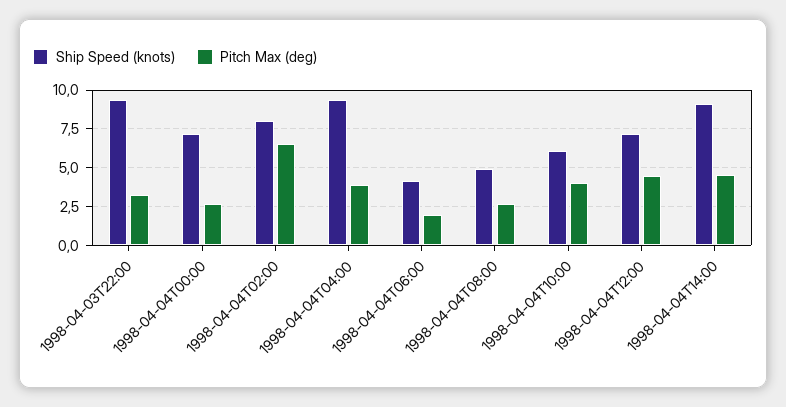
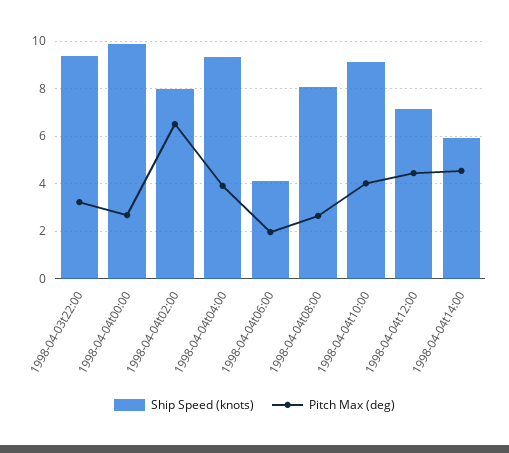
  {
    "Ship Speed (knots)": {
      "1998-04-03T22:00": 9.5,
-     "1998-04-04T00:00": 7,
+     "1998-04-04T00:00": 10,
      "1998-04-04T02:00": 8,
      "1998-04-04T04:00": 9.5,
      "1998-04-04T06:00": 4,
-     "1998-04-04T08:00": 5,
+     "1998-04-04T08:00": 8,
-     "1998-04-04T10:00": 6,
+     "1998-04-04T10:00": 9,
      "1998-04-04T12:00": 7,
-     "1998-04-04T14:00": 9
+     "1998-04-04T14:00": 6
    },
    "Pitch Max (deg)": {
      "1998-04-03T22:00": 3,
      "1998-04-04T00:00": 2.5,
      "1998-04-04T02:00": 6.5,
      "1998-04-04T04:00": 4,
      "1998-04-04T06:00": 2,
      "1998-04-04T08:00": 2.5,
      "1998-04-04T10:00": 4,
      "1998-04-04T12:00": 4.5,
      "1998-04-04T14:00": 4.5
    }
  }

